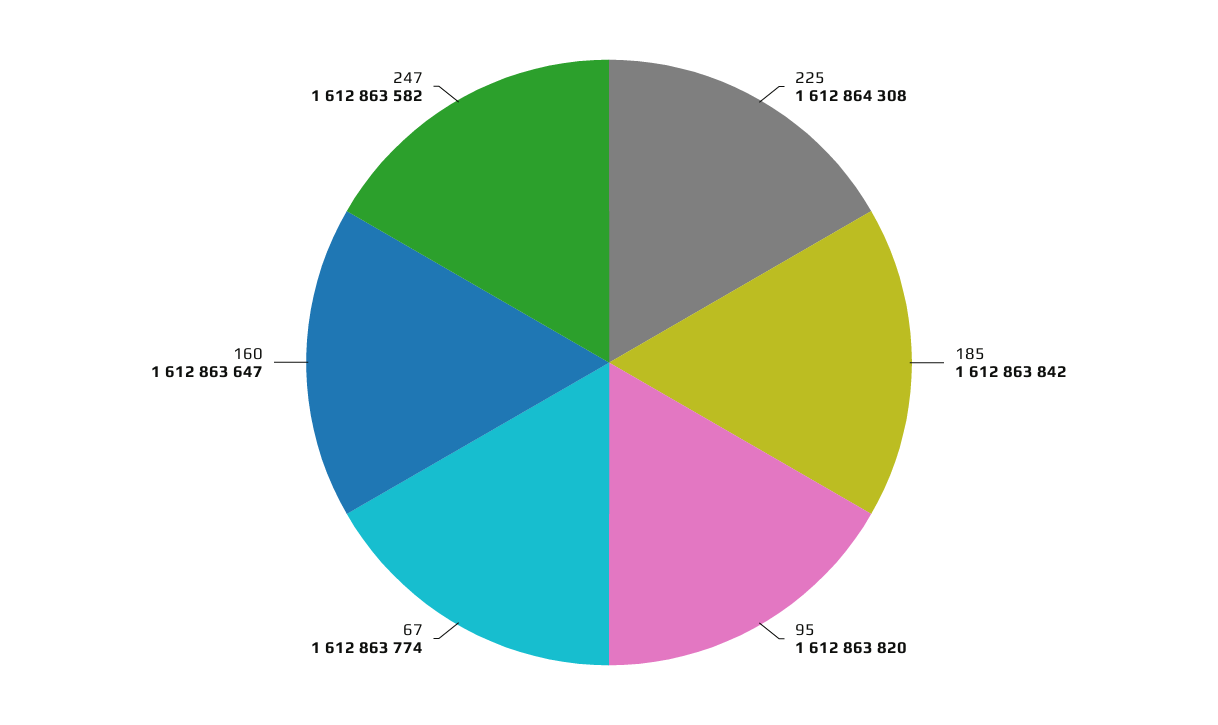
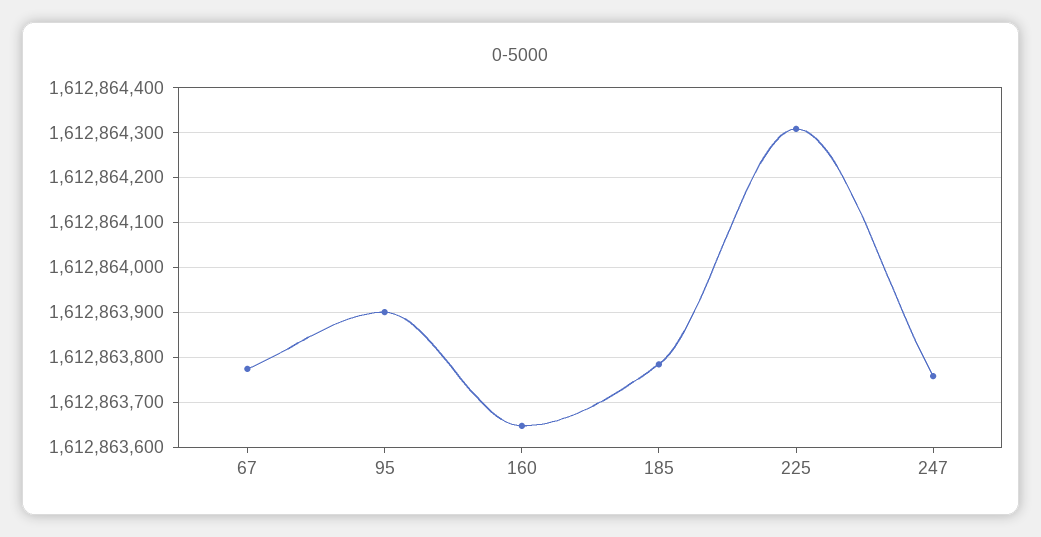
  {
    "225": 1612864308,
-   "185": 1612863842,
+   "185": 1612863780,
-   "95": 1612863820,
+   "95": 1612863900,
    "67": 1612863774,
    "160": 1612863647,
-   "247": 1612863582
+   "247": 1612863760
  }

